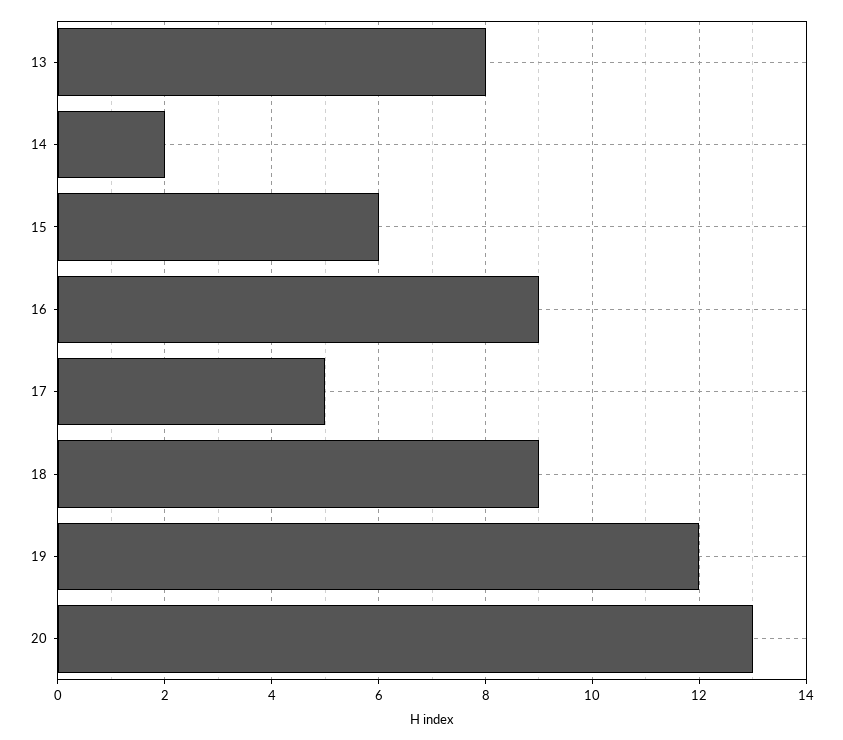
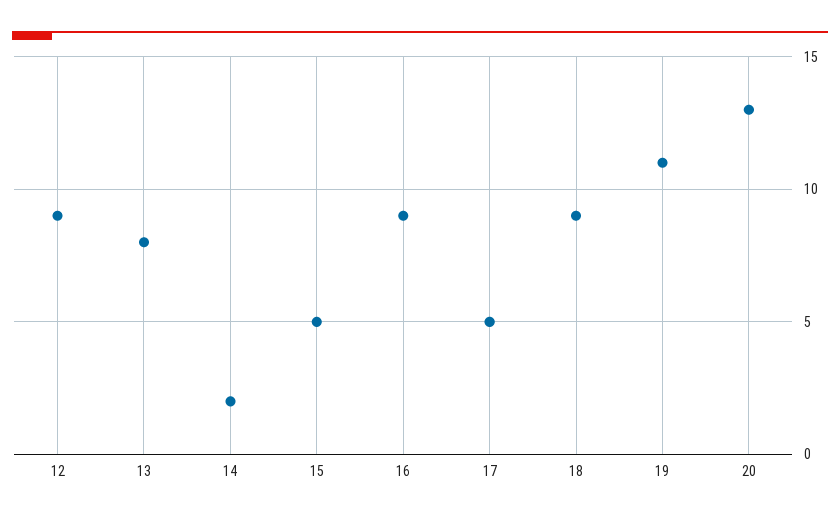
  {
    "13": 8,
    "14": 2,
-   "15": 6,
+   "15": 5,
    "16": 9,
    "17": 5,
    "18": 9,
-   "19": 12,
+   "19": 11,
-   "20": 13
+   "20": 13,
+   "12": 9
  }

